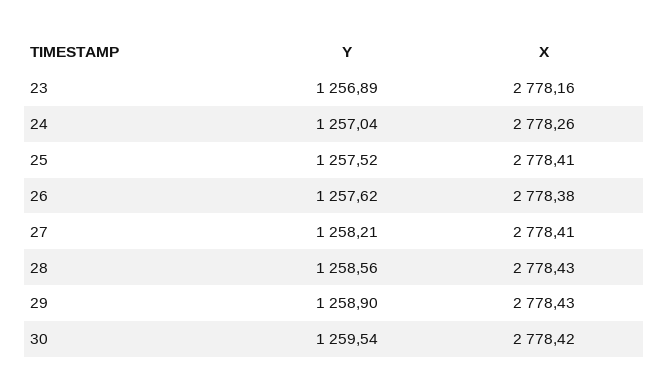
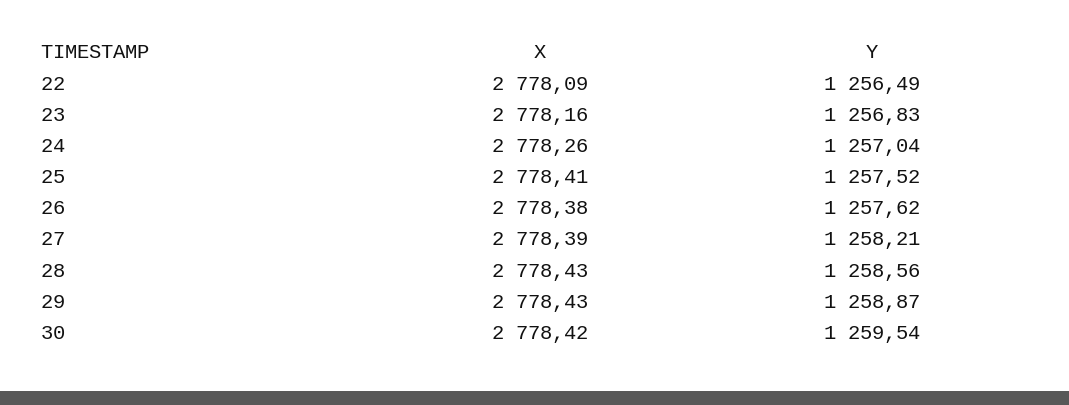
  {
    "Y": {
-     "23": 1256.89,
+     "23": 1256.83,
      "24": 1257.04,
      "25": 1257.52,
      "26": 1257.62,
      "27": 1258.21,
      "28": 1258.56,
-     "29": 1258.9,
+     "29": 1258.87,
-     "30": 1259.54
+     "30": 1259.54,
+     "22": 1256.49
    },
    "X": {
      "23": 2778.16,
      "24": 2778.26,
      "25": 2778.41,
      "26": 2778.38,
-     "27": 2778.41,
+     "27": 2778.39,
      "28": 2778.43,
      "29": 2778.43,
-     "30": 2778.42
+     "30": 2778.42,
+     "22": 2778.09
    }
  }

